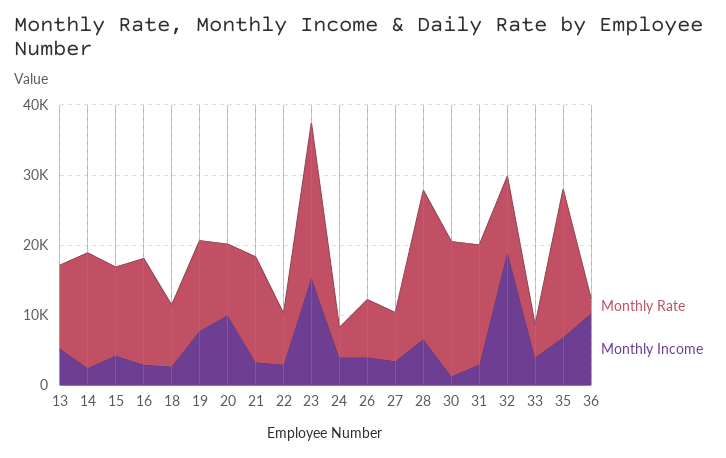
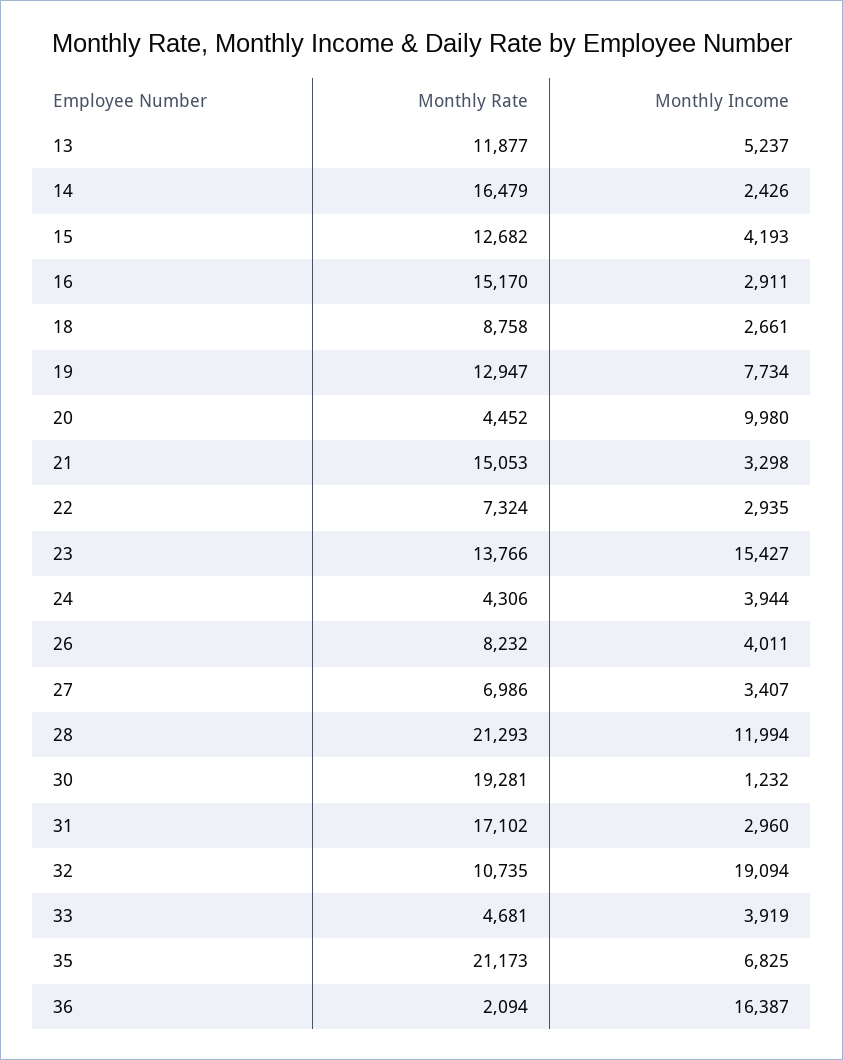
  {
    "Monthly Rate": {
      "13": 11877,
      "14": 16479,
      "15": 12682,
      "16": 15170,
      "18": 8758,
      "19": 12947,
-     "20": 10000,
+     "20": 4452,
      "21": 15053,
      "22": 7324,
-     "23": 22000,
+     "23": 13766,
      "24": 4306,
      "26": 8232,
      "27": 6986,
      "28": 21293,
      "30": 19281,
      "31": 17102,
      "32": 10735,
      "33": 4681,
      "35": 21173,
      "36": 2094
    },
    "Monthly Income": {
      "13": 5237,
      "14": 2426,
      "15": 4193,
      "16": 2911,
      "18": 2661,
      "19": 7734,
      "20": 9980,
      "21": 3298,
      "22": 2935,
      "23": 15427,
      "24": 3944,
      "26": 4011,
      "27": 3407,
-     "28": 6000,
+     "28": 11994,
      "30": 1232,
      "31": 2960,
      "32": 19094,
      "33": 3919,
      "35": 6825,
-     "36": 10000
+     "36": 16387
    }
  }

